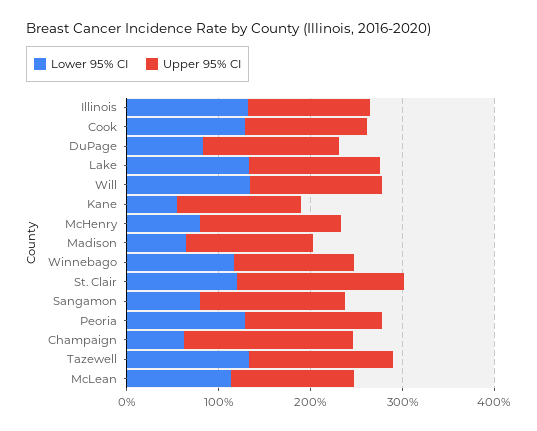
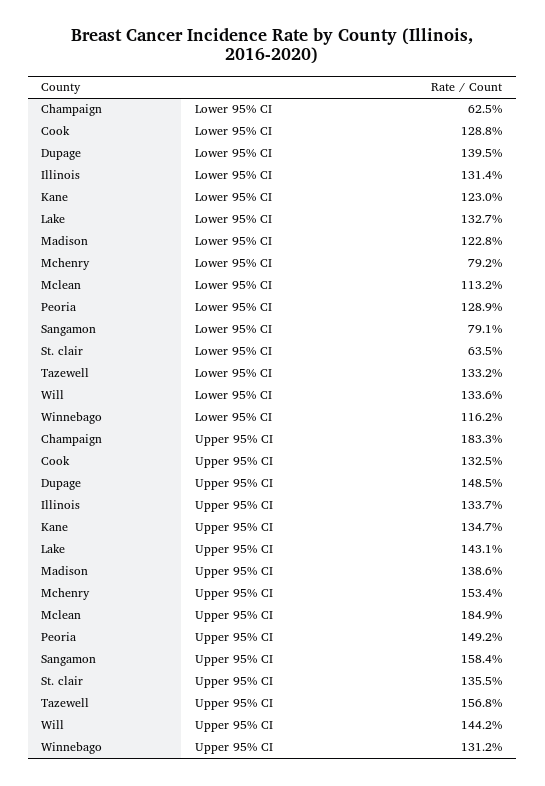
  {
    "Lower 95% CI": {
      "Illinois": 131.4,
      "Cook": 128.8,
-     "DuPage": 80,
+     "DuPage": 139.5,
      "Lake": 132.7,
      "Will": 133.6,
-     "Kane": 60,
+     "Kane": 123,
      "McHenry": 79.2,
-     "Madison": 60,
+     "Madison": 122.8,
      "Winnebago": 116.2,
-     "St. Clair": 120,
+     "St. Clair": 63.5,
      "Sangamon": 79.1,
      "Peoria": 128.9,
      "Champaign": 62.5,
      "Tazewell": 133.2,
      "McLean": 113.2
    },
    "Upper 95% CI": {
      "Illinois": 133.7,
      "Cook": 132.5,
      "DuPage": 148.5,
      "Lake": 143.1,
      "Will": 144.2,
      "Kane": 134.7,
      "McHenry": 153.4,
      "Madison": 138.6,
      "Winnebago": 131.2,
-     "St. Clair": 180,
+     "St. Clair": 135.5,
      "Sangamon": 158.4,
      "Peoria": 149.2,
      "Champaign": 183.3,
      "Tazewell": 156.8,
-     "McLean": 140
+     "McLean": 184.9
    }
  }

